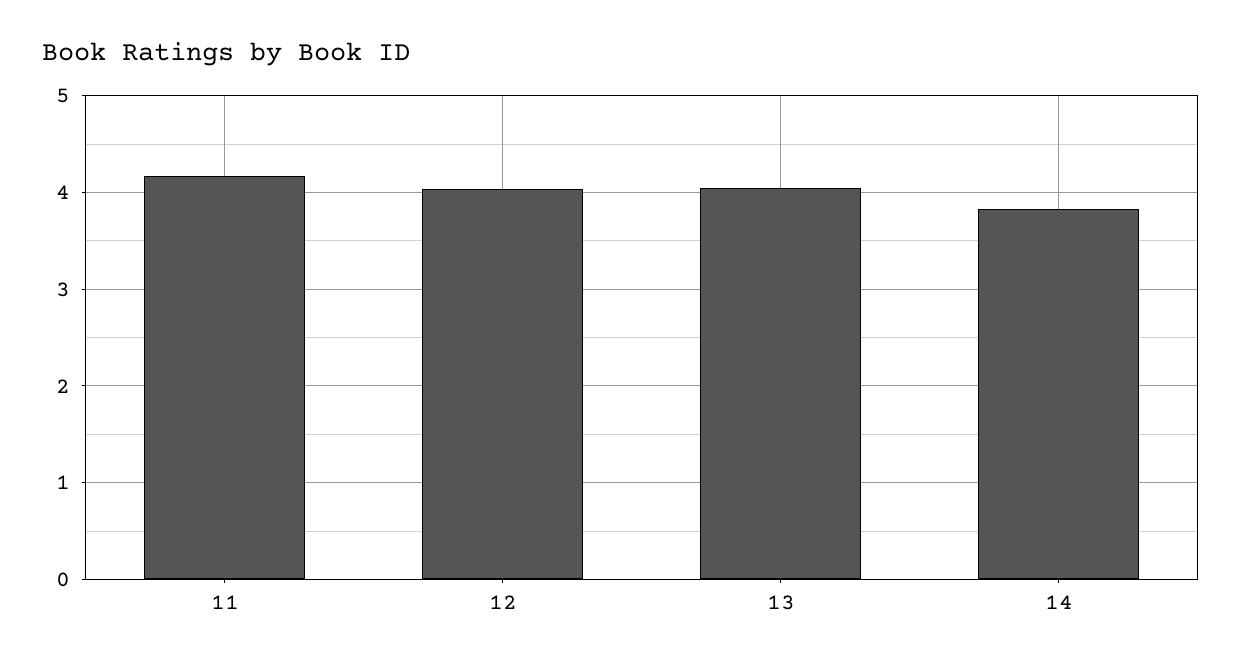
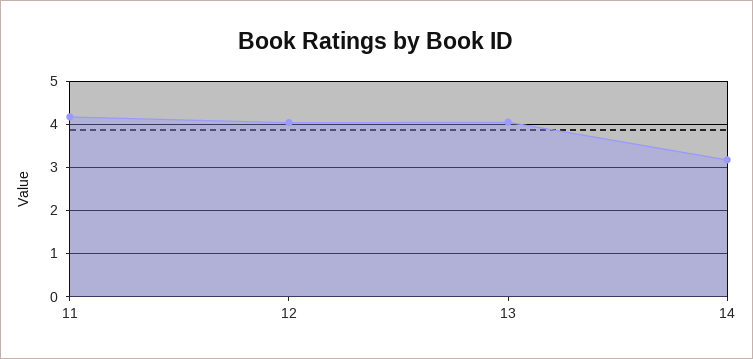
  {
    "11": 4.2,
    "12": 4,
    "13": 4,
-   "14": 3.8
+   "14": 3.2
  }

